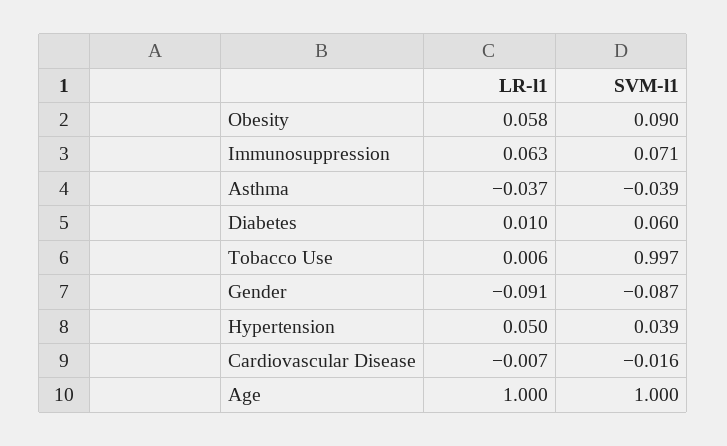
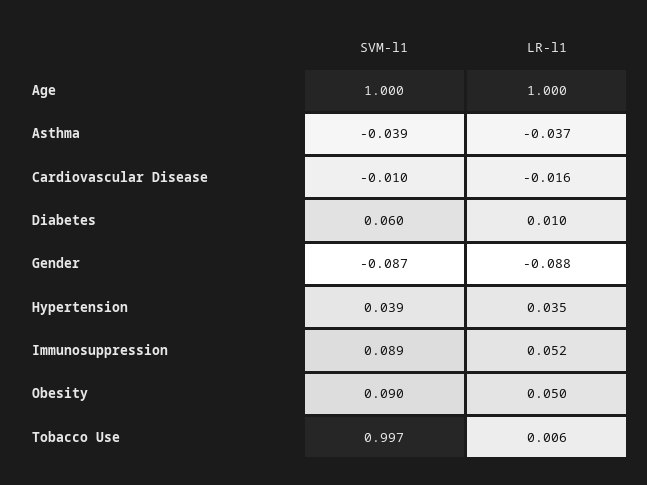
  {
    "LR-l1": {
-     "Obesity": 0.058,
+     "Obesity": 0.05,
-     "Immunosuppression": 0.063,
+     "Immunosuppression": 0.052,
      "Asthma": -0.037,
      "Diabetes": 0.01,
      "Tobacco Use": 0.006,
-     "Gender": -0.091,
+     "Gender": -0.088,
-     "Hypertension": 0.05,
+     "Hypertension": 0.035,
-     "Cardiovascular Disease": -0.007,
+     "Cardiovascular Disease": -0.016,
      "Age": 1
    },
    "SVM-l1": {
      "Obesity": 0.09,
-     "Immunosuppression": 0.071,
+     "Immunosuppression": 0.089,
      "Asthma": -0.039,
      "Diabetes": 0.06,
      "Tobacco Use": 0.997,
      "Gender": -0.087,
      "Hypertension": 0.039,
-     "Cardiovascular Disease": -0.016,
+     "Cardiovascular Disease": -0.01,
      "Age": 1
    }
  }

